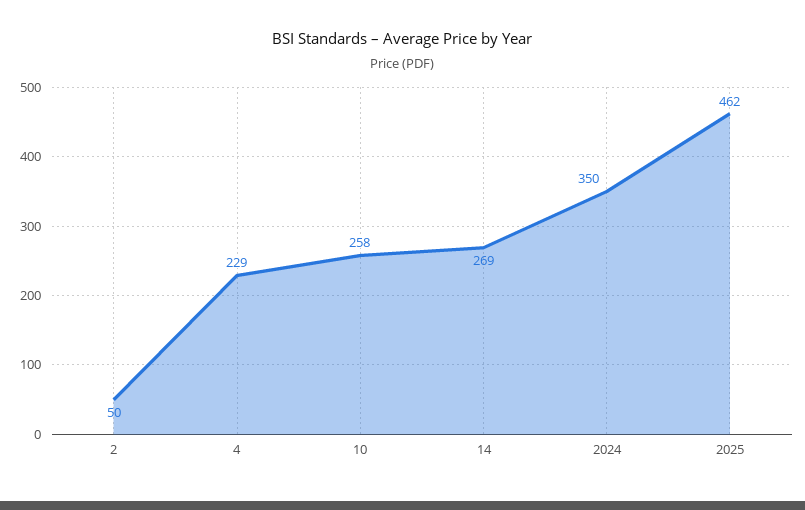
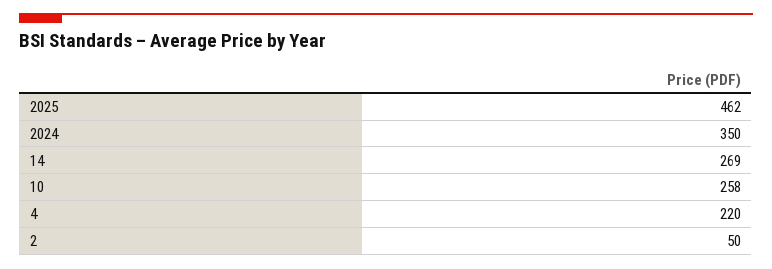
  {
    "2": 50,
-   "4": 229,
+   "4": 220,
    "10": 258,
    "14": 269,
    "2024": 350,
    "2025": 462
  }

